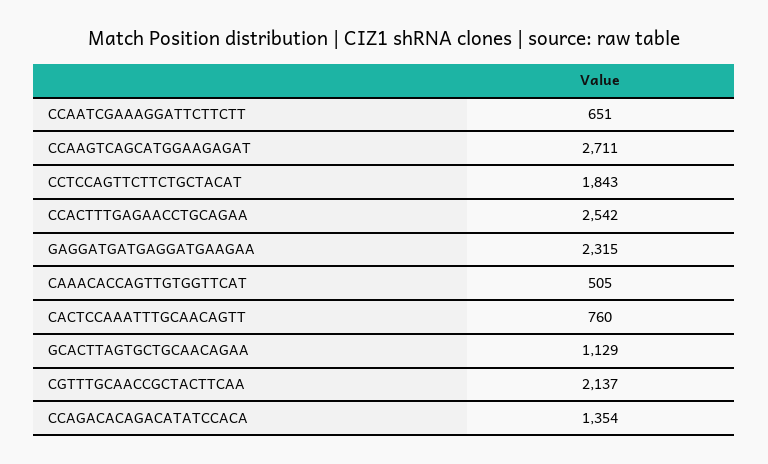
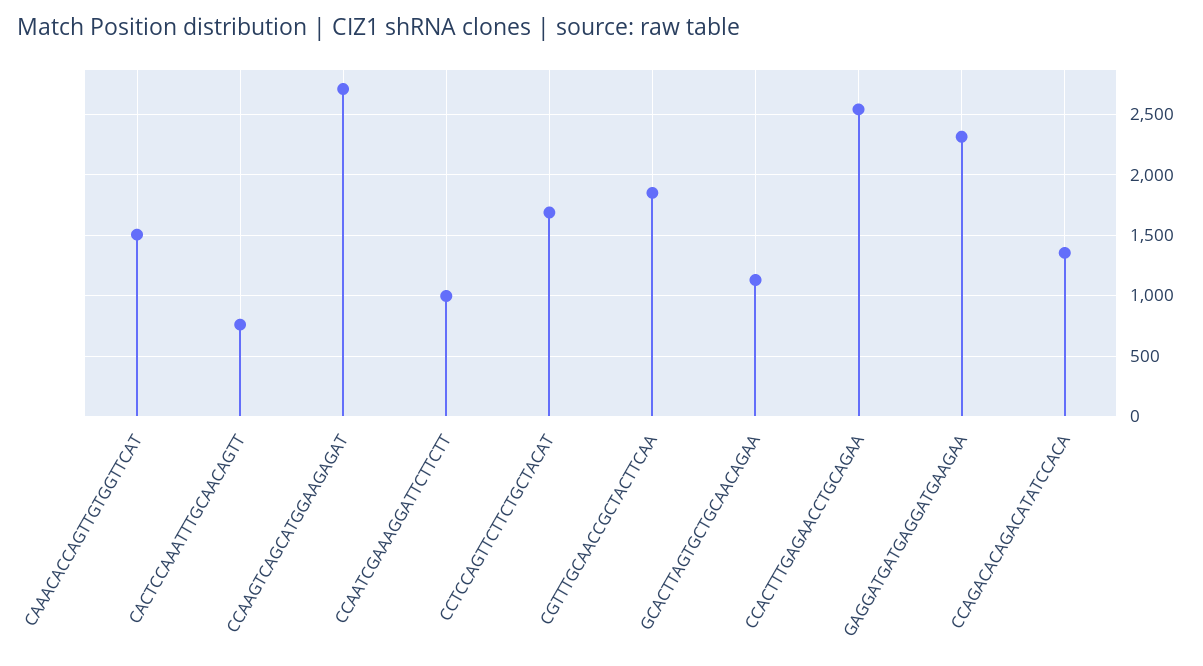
  {
-   "CCAATCGAAAGGATTCTTCTT": 651,
+   "CCAATCGAAAGGATTCTTCTT": 1000,
    "CCAAGTCAGCATGGAAGAGAT": 2711,
-   "CCTCCAGTTCTTCTGCTACAT": 1843,
+   "CCTCCAGTTCTTCTGCTACAT": 1700,
    "CCACTTTGAGAACCTGCAGAA": 2542,
    "GAGGATGATGAGGATGAAGAA": 2315,
-   "CAAACACCAGTTGTGGTTCAT": 505,
+   "CAAACACCAGTTGTGGTTCAT": 1500,
    "CACTCCAAATTTGCAACAGTT": 760,
    "GCACTTAGTGCTGCAACAGAA": 1129,
-   "CGTTTGCAACCGCTACTTCAA": 2137,
+   "CGTTTGCAACCGCTACTTCAA": 1850,
    "CCAGACACAGACATATCCACA": 1354
  }

